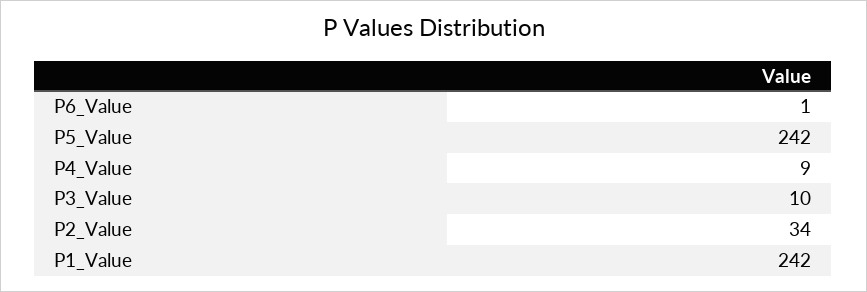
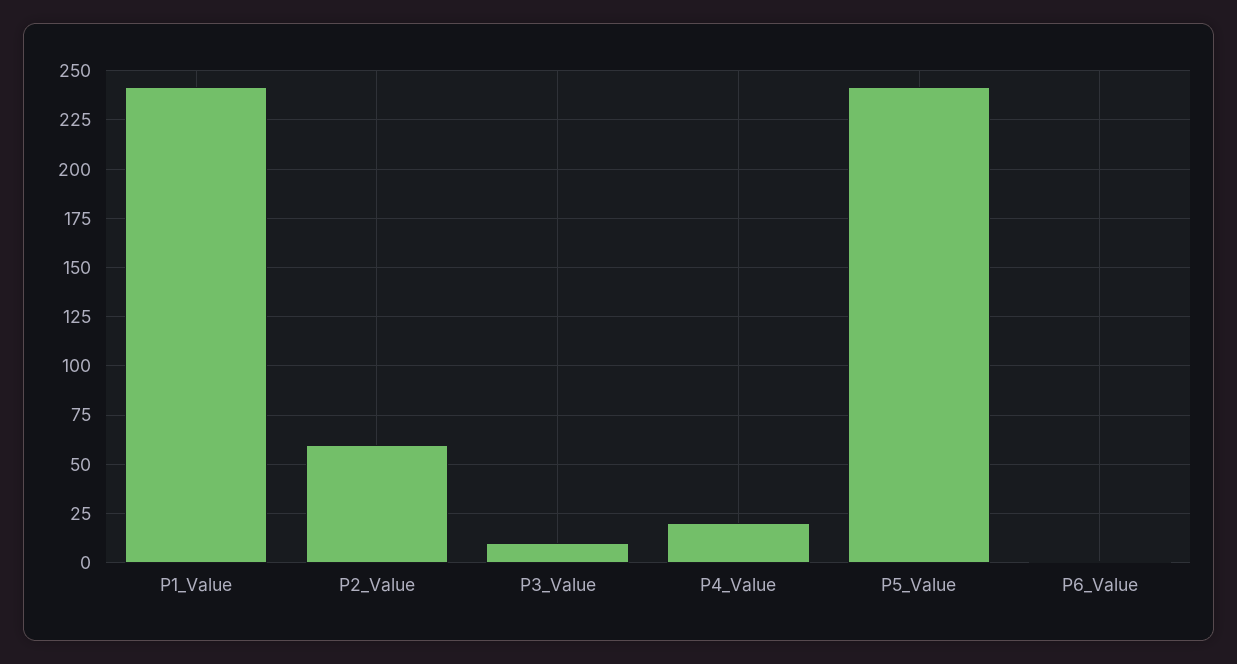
  {
    "P6_Value": 1,
    "P5_Value": 242,
-   "P4_Value": 9,
+   "P4_Value": 20,
    "P3_Value": 10,
-   "P2_Value": 34,
+   "P2_Value": 60,
    "P1_Value": 242
  }

